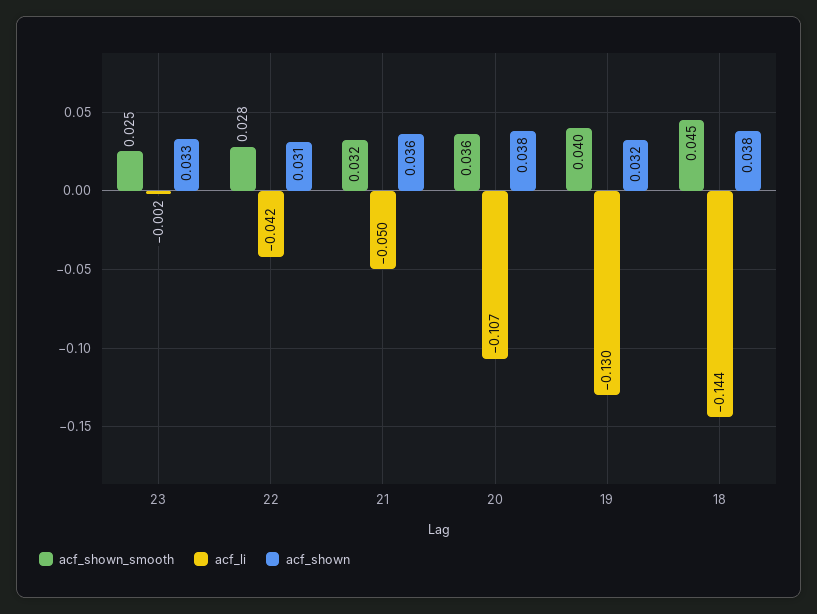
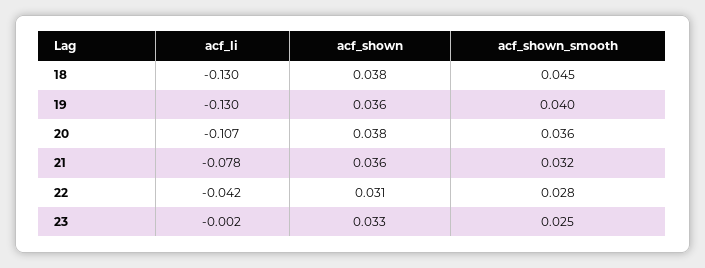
  {
    "acf_shown_smooth": {
      "23": 0.025,
      "22": 0.028,
      "21": 0.032,
      "20": 0.036,
      "19": 0.04,
      "18": 0.045
    },
    "acf_li": {
      "23": -0.002,
      "22": -0.042,
-     "21": -0.05,
+     "21": -0.078,
      "20": -0.107,
      "19": -0.13,
-     "18": -0.144
+     "18": -0.13
    },
    "acf_shown": {
      "23": 0.033,
      "22": 0.031,
      "21": 0.036,
      "20": 0.038,
-     "19": 0.032,
+     "19": 0.036,
      "18": 0.038
    }
  }

